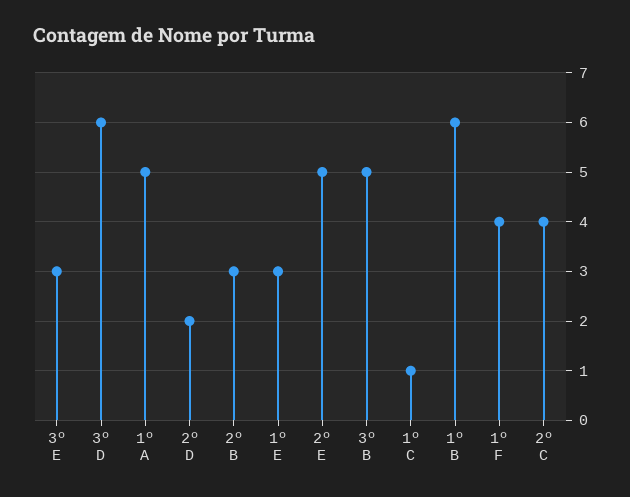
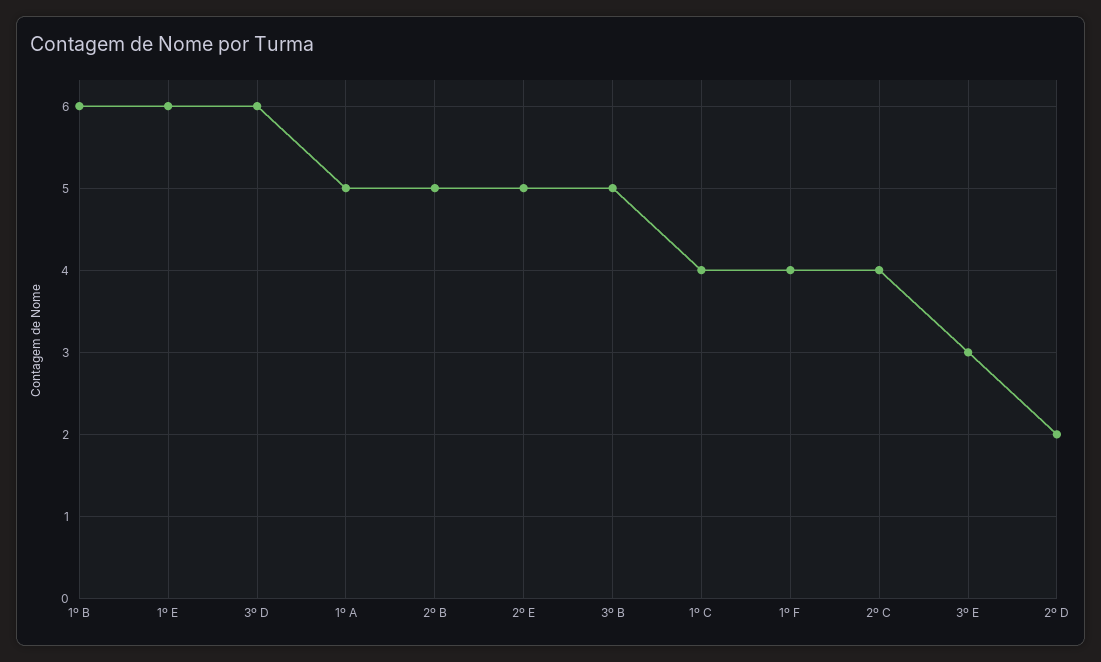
  {
    "3º E": 3,
    "3º D": 6,
    "1º A": 5,
    "2º D": 2,
-   "2º B": 3,
+   "2º B": 5,
-   "1º E": 3,
+   "1º E": 6,
    "2º E": 5,
    "3º B": 5,
-   "1º C": 1,
+   "1º C": 4,
    "1º B": 6,
    "1º F": 4,
    "2º C": 4
  }

